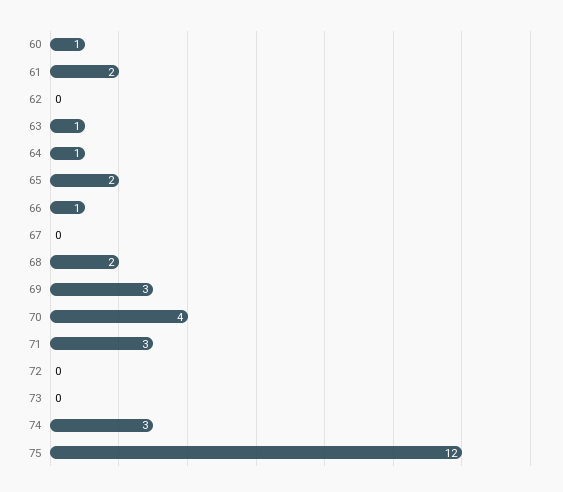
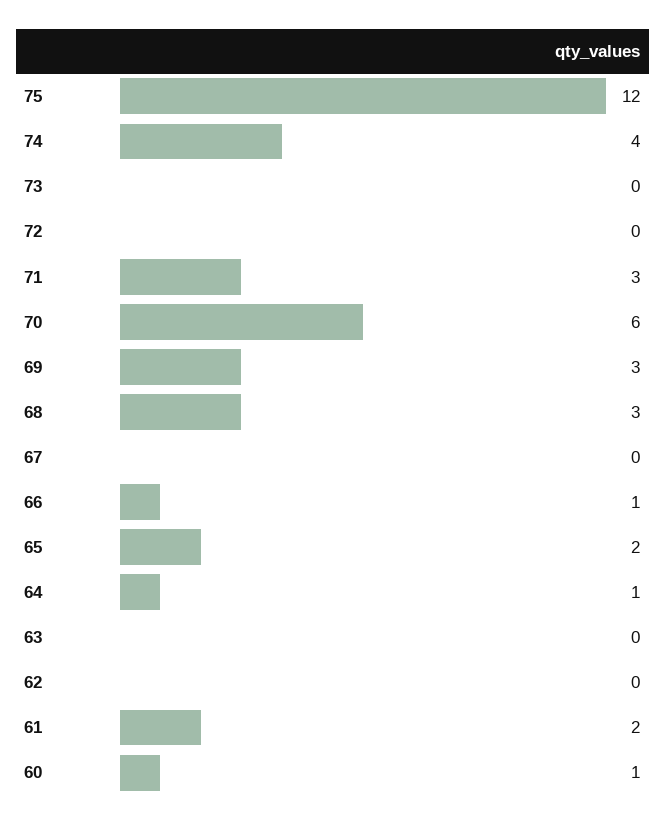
  {
    "60": 1,
    "61": 2,
    "62": 0,
-   "63": 1,
+   "63": 0,
    "64": 1,
    "65": 2,
    "66": 1,
    "67": 0,
-   "68": 2,
+   "68": 3,
    "69": 3,
-   "70": 4,
+   "70": 6,
    "71": 3,
    "72": 0,
    "73": 0,
-   "74": 3,
+   "74": 4,
    "75": 12
  }

